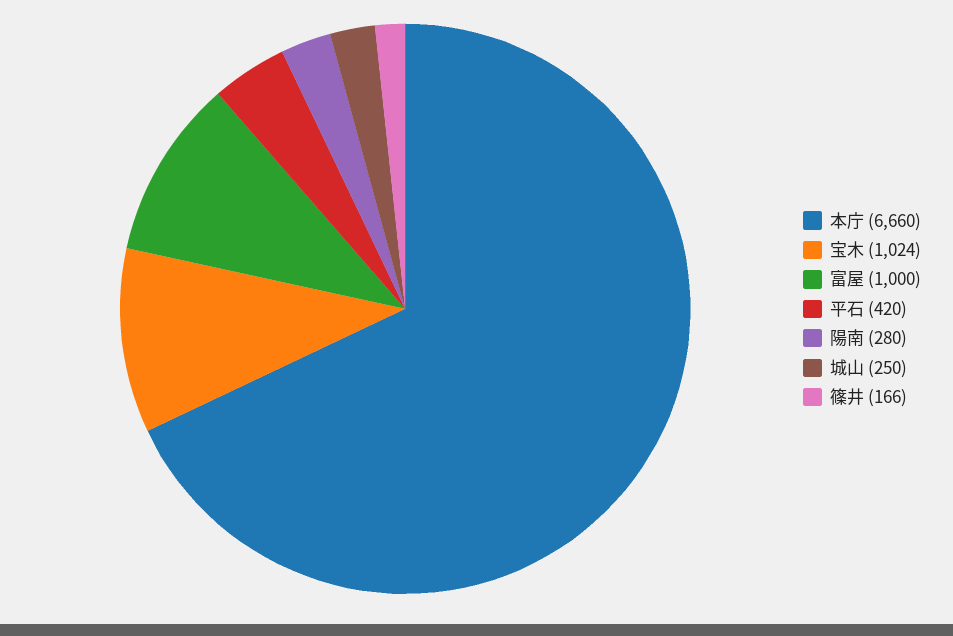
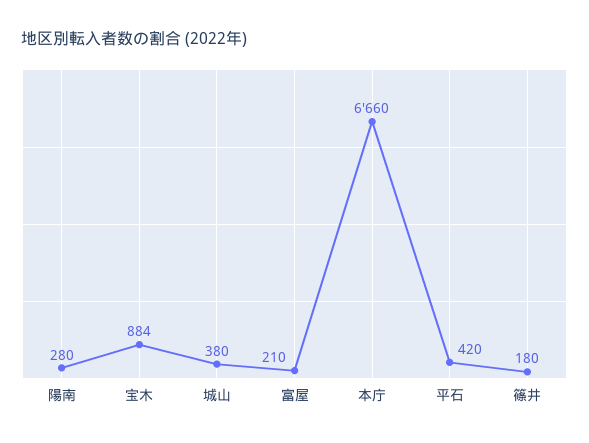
  {
    "本庁": 6660,
-   "宝木": 1024,
+   "宝木": 884,
-   "富屋": 1000,
+   "富屋": 210,
    "平石": 420,
    "陽南": 280,
-   "城山": 250,
+   "城山": 380,
-   "篠井": 166
+   "篠井": 180
  }

